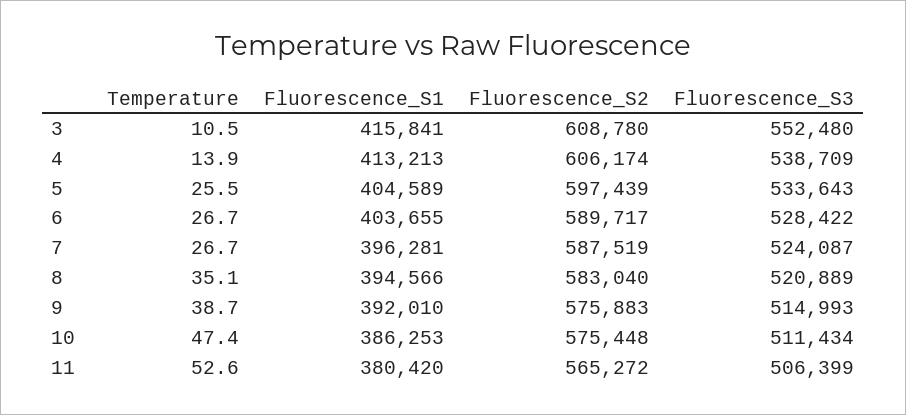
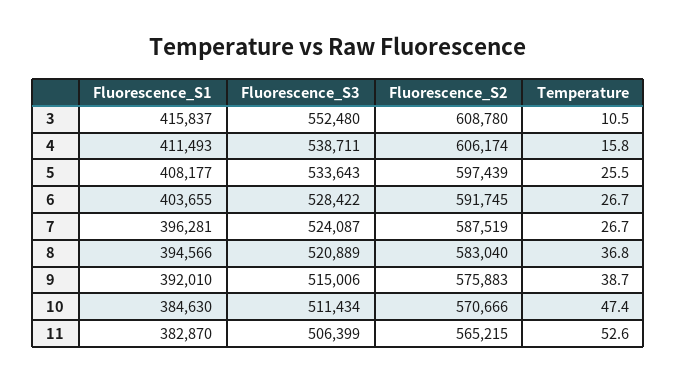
  {
    "Temperature": {
      "3": 10.5,
-     "4": 13.9,
+     "4": 15.8,
      "5": 25.5,
      "6": 26.7,
      "7": 26.7,
-     "8": 35.1,
+     "8": 36.8,
      "9": 38.7,
      "10": 47.4,
      "11": 52.6
    },
    "Fluorescence_S1": {
-     "3": 415841,
+     "3": 415837,
-     "4": 413213,
+     "4": 411493,
-     "5": 404589,
+     "5": 408177,
      "6": 403655,
      "7": 396281,
      "8": 394566,
      "9": 392010,
-     "10": 386253,
+     "10": 384630,
-     "11": 380420
+     "11": 382870
    },
    "Fluorescence_S2": {
      "3": 608780,
      "4": 606174,
      "5": 597439,
-     "6": 589717,
+     "6": 591745,
      "7": 587519,
      "8": 583040,
      "9": 575883,
-     "10": 575448,
+     "10": 570666,
-     "11": 565272
+     "11": 565215
    },
    "Fluorescence_S3": {
      "3": 552480,
-     "4": 538709,
+     "4": 538711,
      "5": 533643,
      "6": 528422,
      "7": 524087,
      "8": 520889,
-     "9": 514993,
+     "9": 515006,
      "10": 511434,
      "11": 506399
    }
  }

